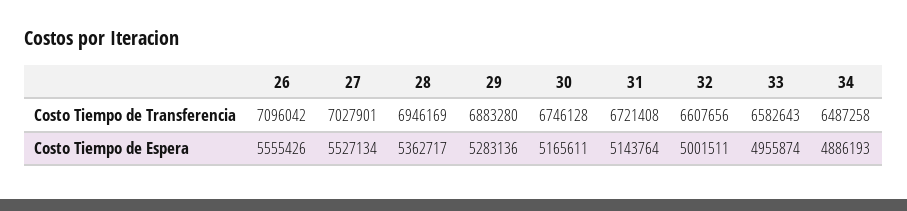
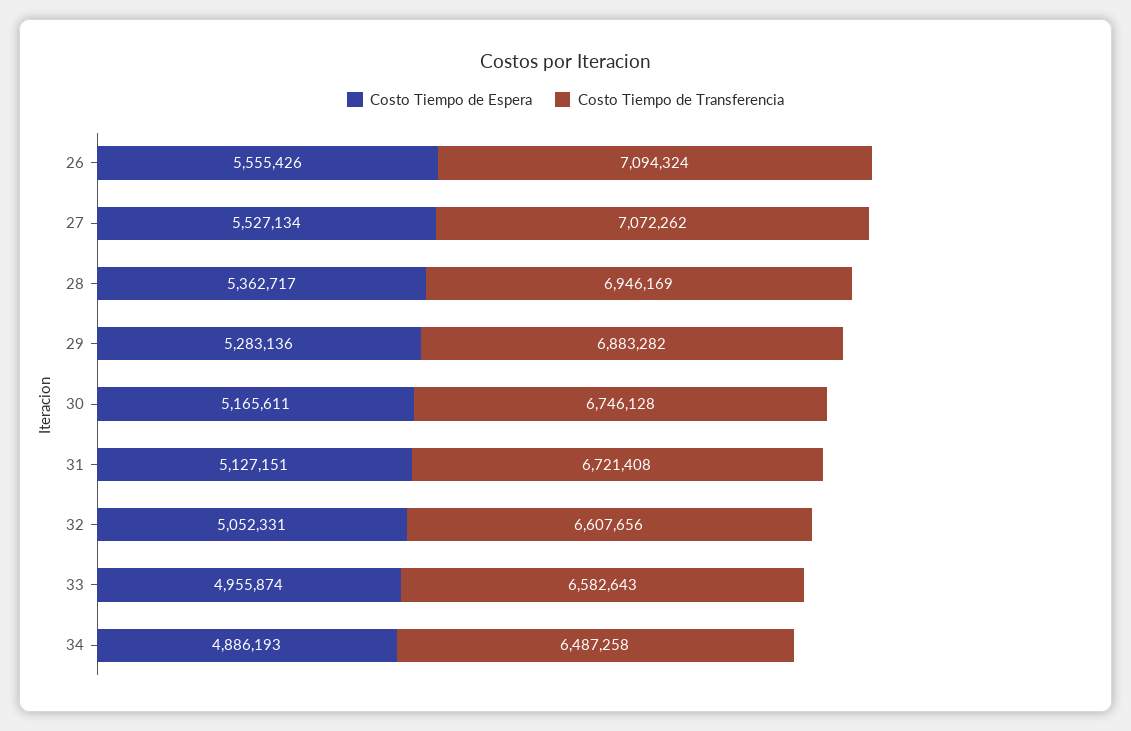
  {
    "Costo Tiempo de Transferencia": {
-     "26": 7096042,
+     "26": 7094324,
-     "27": 7027901,
+     "27": 7072262,
      "28": 6946169,
-     "29": 6883280,
+     "29": 6883282,
      "30": 6746128,
      "31": 6721408,
      "32": 6607656,
      "33": 6582643,
      "34": 6487258
    },
    "Costo Tiempo de Espera": {
      "26": 5555426,
      "27": 5527134,
      "28": 5362717,
      "29": 5283136,
      "30": 5165611,
-     "31": 5143764,
+     "31": 5127151,
-     "32": 5001511,
+     "32": 5052331,
      "33": 4955874,
      "34": 4886193
    }
  }

